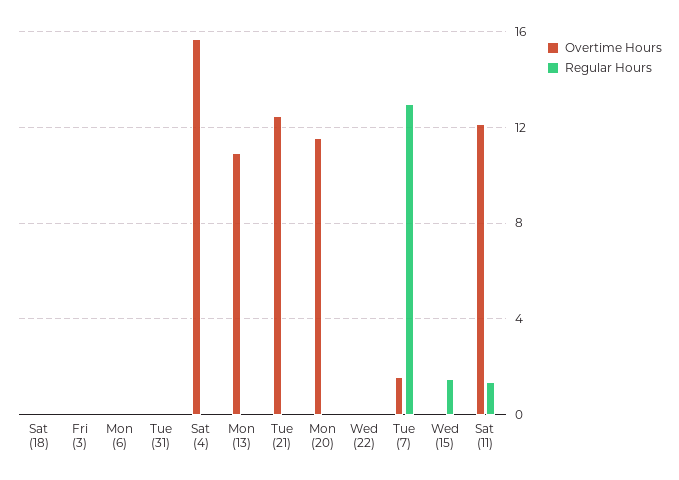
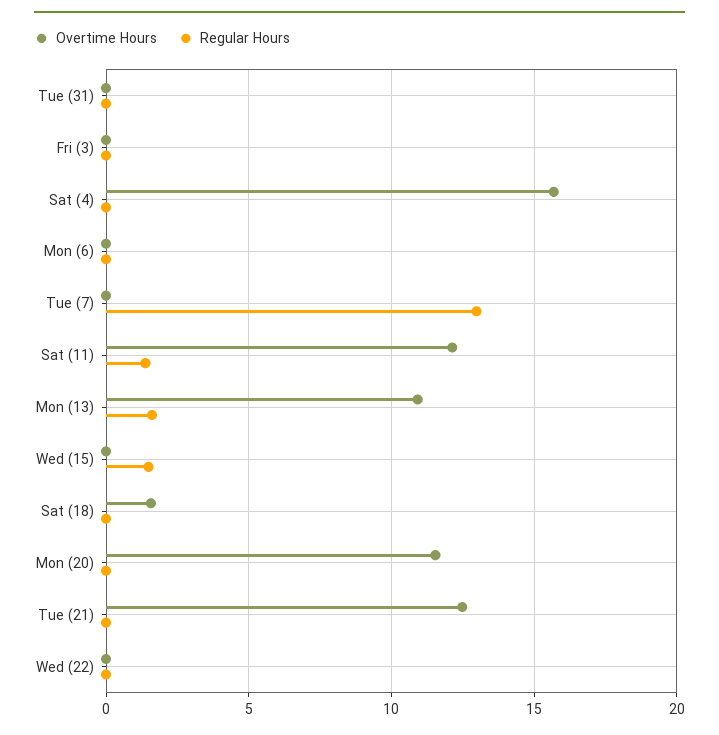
  {
    "Overtime Hours": {
-     "Sat (18)": 0,
+     "Sat (18)": 1.5,
      "Fri (3)": 0,
      "Mon (6)": 0,
      "Tue (31)": 0,
      "Sat (4)": 15.5,
      "Mon (13)": 11,
      "Tue (21)": 12.5,
      "Mon (20)": 11.5,
      "Wed (22)": 0,
-     "Tue (7)": 1.5,
+     "Tue (7)": 0,
      "Wed (15)": 0,
      "Sat (11)": 12
    },
    "Regular Hours": {
      "Sat (18)": 0,
      "Fri (3)": 0,
      "Mon (6)": 0,
      "Tue (31)": 0,
      "Sat (4)": 0,
-     "Mon (13)": 0,
+     "Mon (13)": 1.5,
      "Tue (21)": 0,
      "Mon (20)": 0,
      "Wed (22)": 0,
      "Tue (7)": 13,
      "Wed (15)": 1.5,
      "Sat (11)": 1.5
    }
  }

